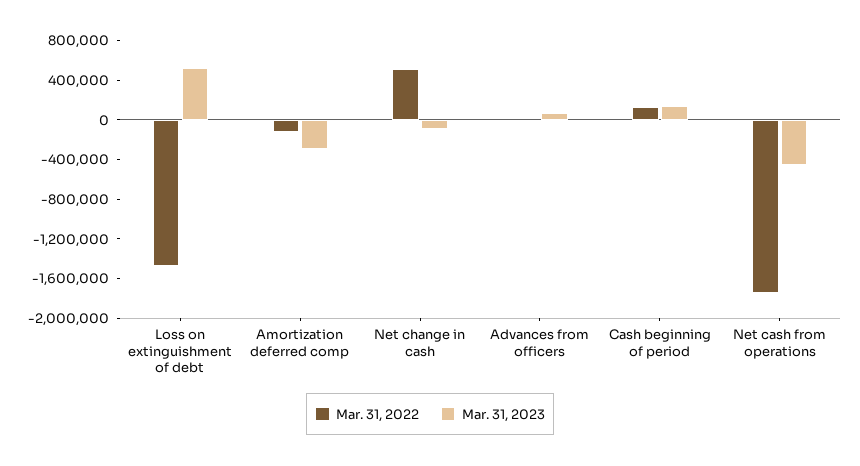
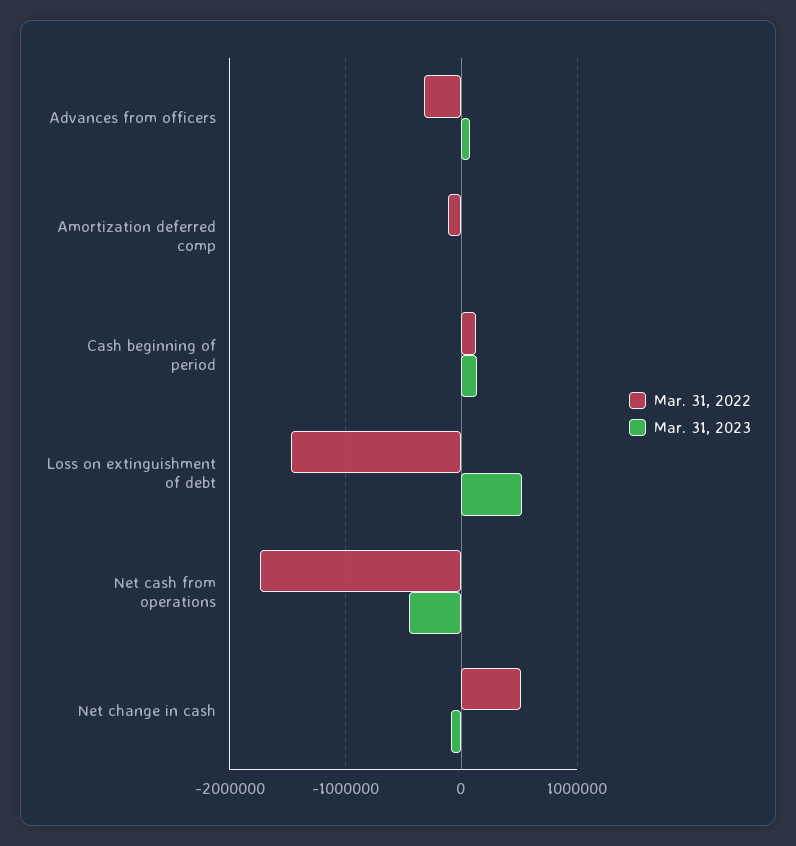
  {
    "Mar. 31, 2022": {
      "Loss on extinguishment of debt": -1500000,
      "Amortization deferred comp": -100000,
      "Net change in cash": 500000,
-     "Advances from officers": 0,
+     "Advances from officers": -300000,
      "Cash beginning of period": 100000,
      "Net cash from operations": -1700000
    },
    "Mar. 31, 2023": {
      "Loss on extinguishment of debt": 500000,
-     "Amortization deferred comp": -300000,
+     "Amortization deferred comp": 0,
      "Net change in cash": -100000,
      "Advances from officers": 100000,
      "Cash beginning of period": 100000,
      "Net cash from operations": -500000
    }
  }

